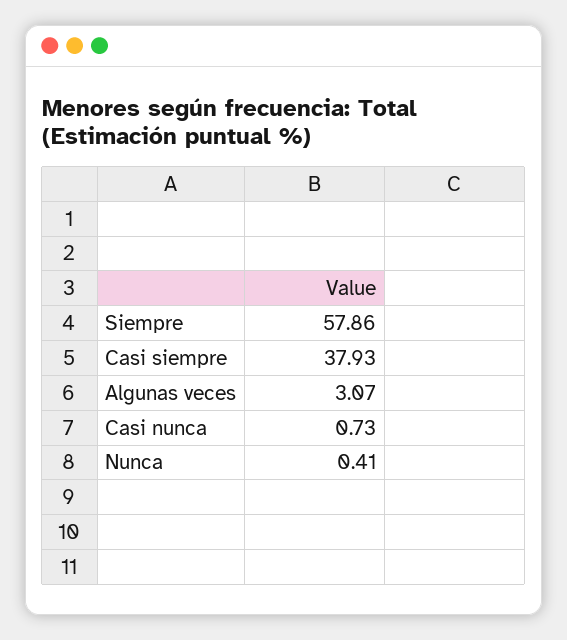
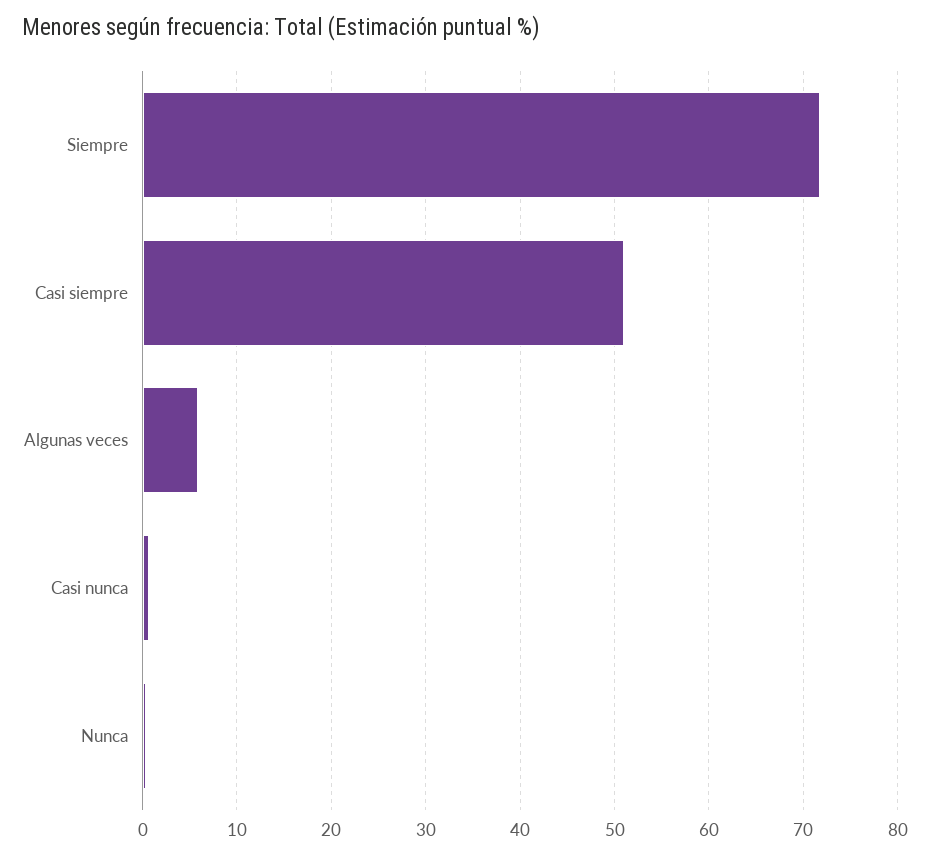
  {
-   "Siempre": 57.86,
+   "Siempre": 72,
-   "Casi siempre": 37.93,
+   "Casi siempre": 51,
-   "Algunas veces": 3.07,
+   "Algunas veces": 6,
    "Casi nunca": 0.73,
    "Nunca": 0.41
  }

